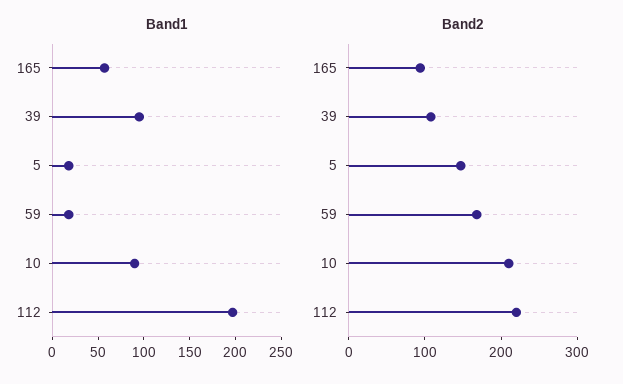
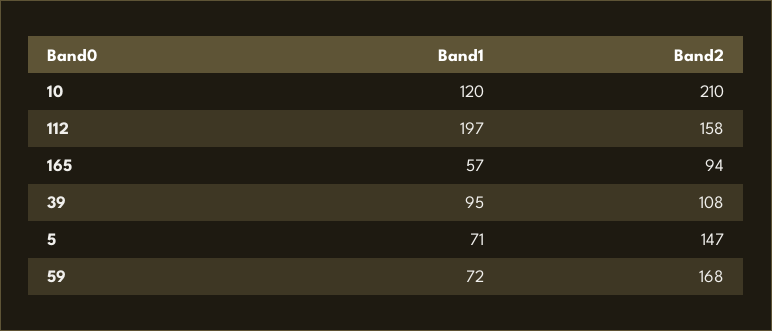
  {
    "Band1": {
      "165": 57,
      "39": 95,
-     "5": 20,
+     "5": 71,
-     "59": 20,
+     "59": 72,
-     "10": 90,
+     "10": 120,
      "112": 197
    },
    "Band2": {
      "165": 94,
      "39": 108,
      "5": 147,
      "59": 168,
      "10": 210,
-     "112": 220
+     "112": 158
    }
  }

